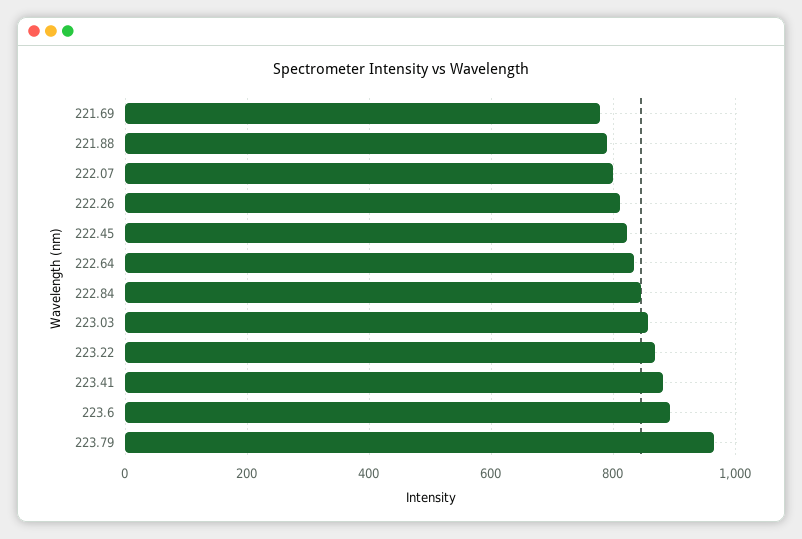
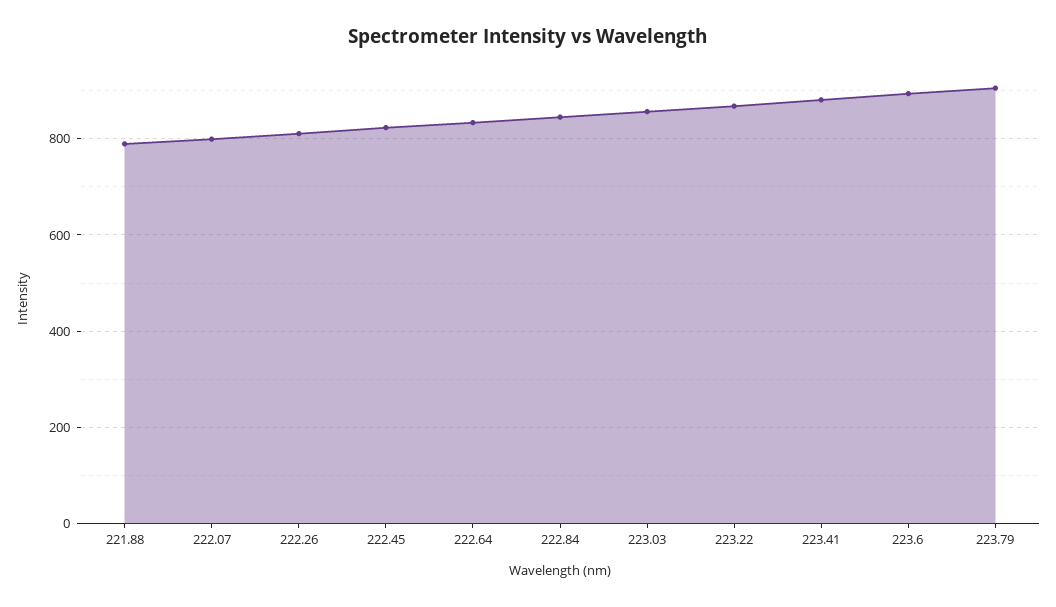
  {
-   "221.69": 780,
    "221.88": 780,
    "222.07": 800,
    "222.26": 820,
    "222.45": 820,
    "222.64": 840,
    "222.84": 840,
    "223.03": 860,
    "223.22": 860,
    "223.41": 880,
    "223.6": 900,
-   "223.79": 960
+   "223.79": 900
  }

